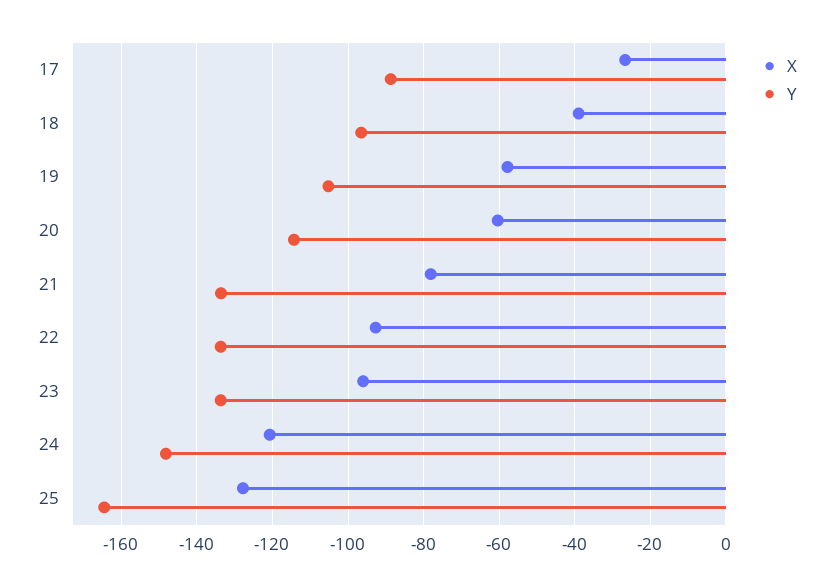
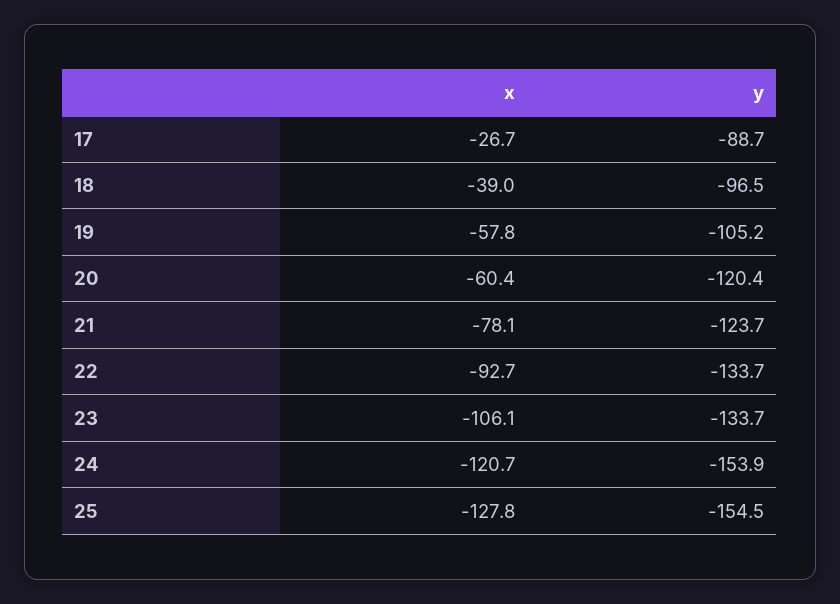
  {
    "X": {
      "17": -26.7,
      "18": -39,
      "19": -57.8,
      "20": -60.4,
      "21": -78.1,
      "22": -92.7,
-     "23": -96,
+     "23": -106.1,
      "24": -120.7,
      "25": -127.8
    },
    "Y": {
      "17": -88.7,
      "18": -96.5,
      "19": -105.2,
-     "20": -114,
+     "20": -120.4,
-     "21": -134,
+     "21": -123.7,
      "22": -133.7,
      "23": -133.7,
-     "24": -148,
+     "24": -153.9,
-     "25": -164
+     "25": -154.5
    }
  }

